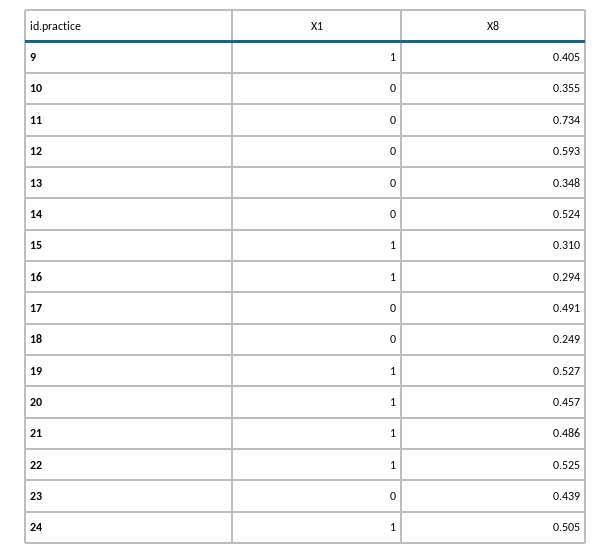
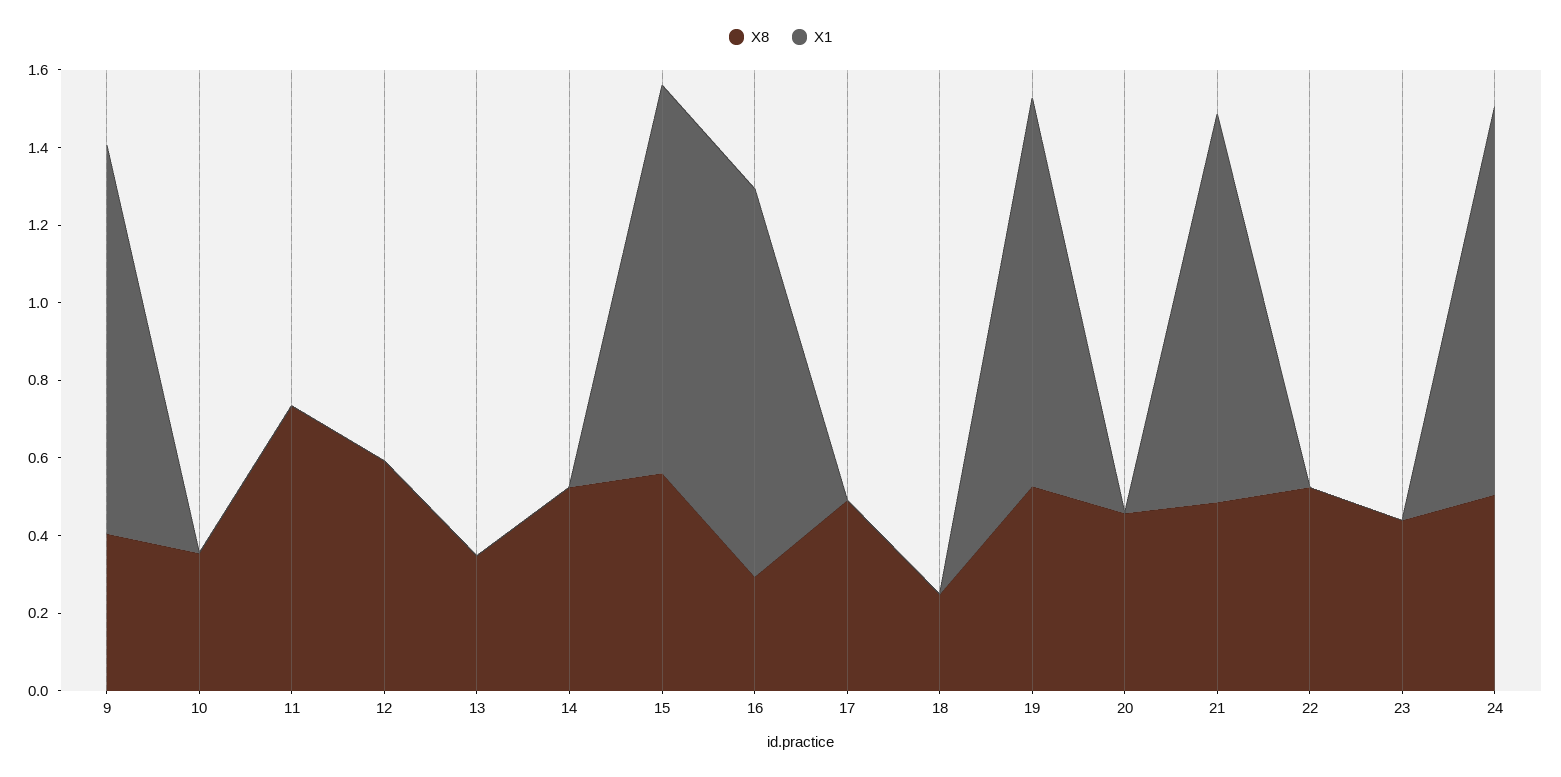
  {
    "X1": {
      "9": 1,
      "10": 0,
      "11": 0,
      "12": 0,
      "13": 0,
      "14": 0,
      "15": 1,
      "16": 1,
      "17": 0,
      "18": 0,
      "19": 1,
-     "20": 1,
+     "20": 0,
      "21": 1,
-     "22": 1,
+     "22": 0,
      "23": 0,
      "24": 1
    },
    "X8": {
      "9": 0.405,
      "10": 0.355,
      "11": 0.734,
      "12": 0.593,
      "13": 0.348,
      "14": 0.524,
-     "15": 0.31,
+     "15": 0.55,
      "16": 0.294,
      "17": 0.491,
      "18": 0.249,
      "19": 0.527,
      "20": 0.457,
      "21": 0.486,
      "22": 0.525,
      "23": 0.439,
      "24": 0.505
    }
  }

